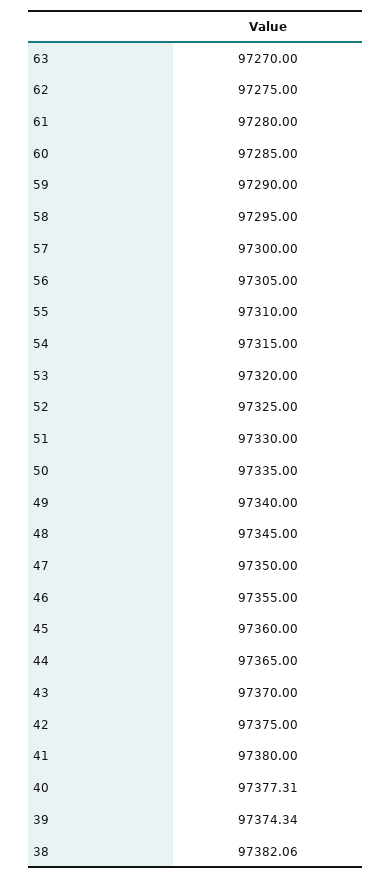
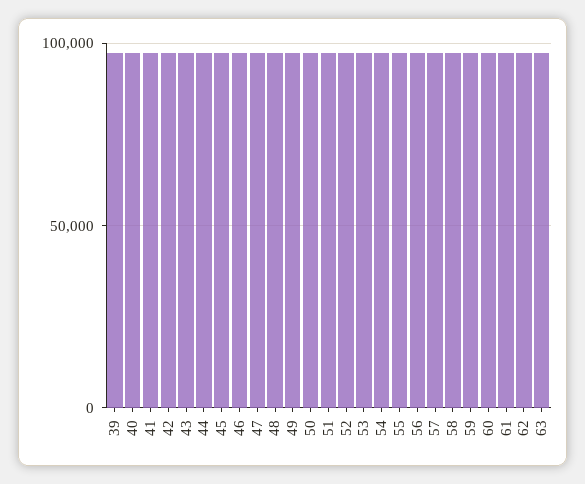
  {
    "63": 97270,
    "62": 97275,
    "61": 97280,
    "60": 97285,
    "59": 97290,
    "58": 97295,
    "57": 97300,
    "56": 97305,
    "55": 97310,
    "54": 97315,
    "53": 97320,
    "52": 97325,
    "51": 97330,
    "50": 97335,
    "49": 97340,
    "48": 97345,
    "47": 97350,
    "46": 97355,
    "45": 97360,
    "44": 97365,
    "43": 97370,
    "42": 97375,
    "41": 97380,
    "40": 97377.31,
-   "39": 97374.34,
+   "39": 97374.34
-   "38": 97382.06
  }

